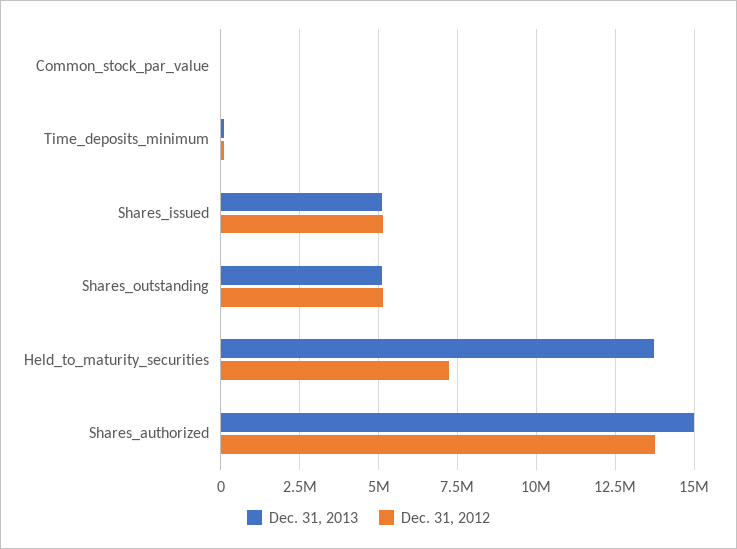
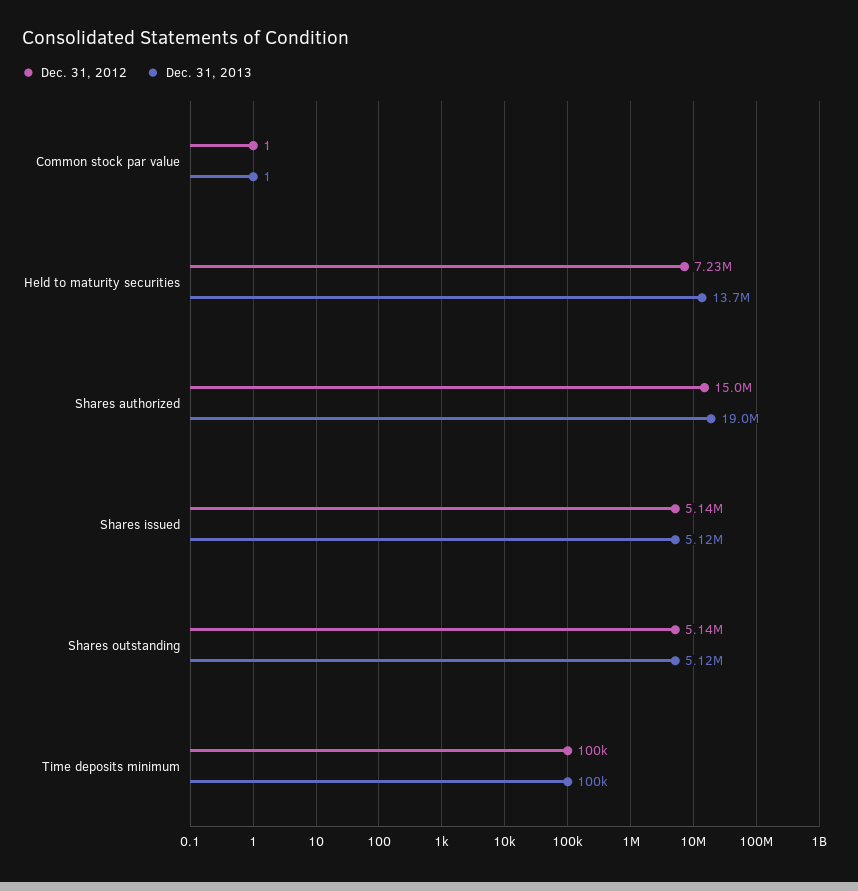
  {
    "Dec. 31, 2013": {
      "Common_stock_par_value": 1,
      "Time_deposits_minimum": 100000,
      "Shares_issued": 5120000,
      "Shares_outstanding": 5120000,
      "Held_to_maturity_securities": 13700000,
-     "Shares_authorized": 15000000
+     "Shares_authorized": 19000000
    },
    "Dec. 31, 2012": {
      "Common_stock_par_value": 1,
      "Time_deposits_minimum": 100000,
      "Shares_issued": 5140000,
      "Shares_outstanding": 5140000,
      "Held_to_maturity_securities": 7230000,
-     "Shares_authorized": 13750000
+     "Shares_authorized": 15000000
    }
  }

